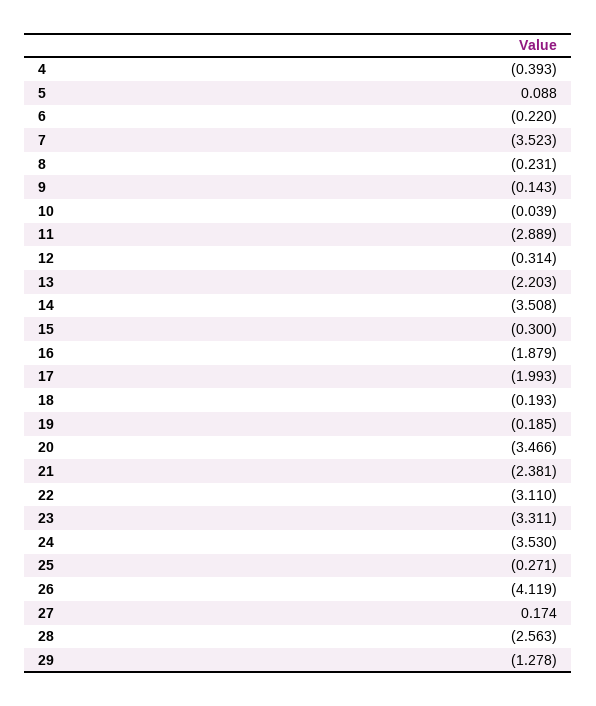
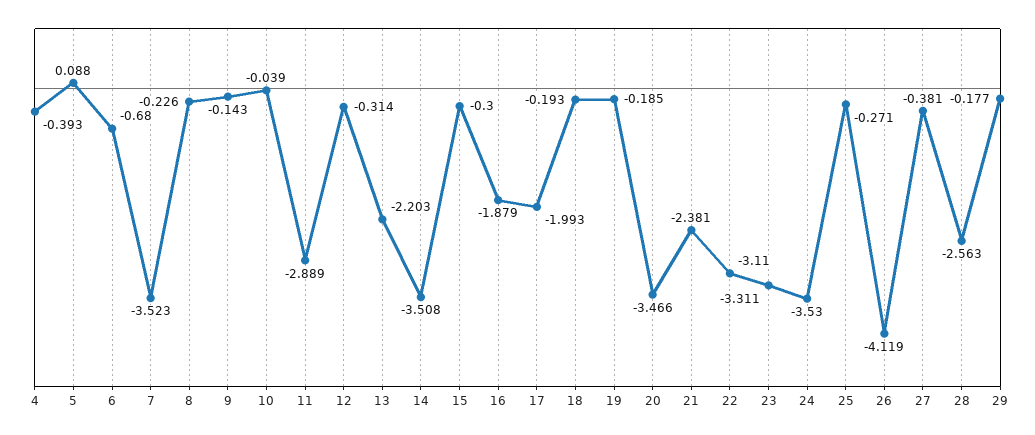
  {
    "4": -0.393,
    "5": 0.088,
-   "6": -0.22,
+   "6": -0.68,
    "7": -3.523,
-   "8": -0.231,
+   "8": -0.226,
    "9": -0.143,
    "10": -0.039,
    "11": -2.889,
    "12": -0.314,
    "13": -2.203,
    "14": -3.508,
    "15": -0.3,
    "16": -1.879,
    "17": -1.993,
    "18": -0.193,
    "19": -0.185,
    "20": -3.466,
    "21": -2.381,
    "22": -3.11,
    "23": -3.311,
    "24": -3.53,
    "25": -0.271,
    "26": -4.119,
-   "27": 0.174,
+   "27": -0.381,
    "28": -2.563,
-   "29": -1.278
+   "29": -0.177
  }

